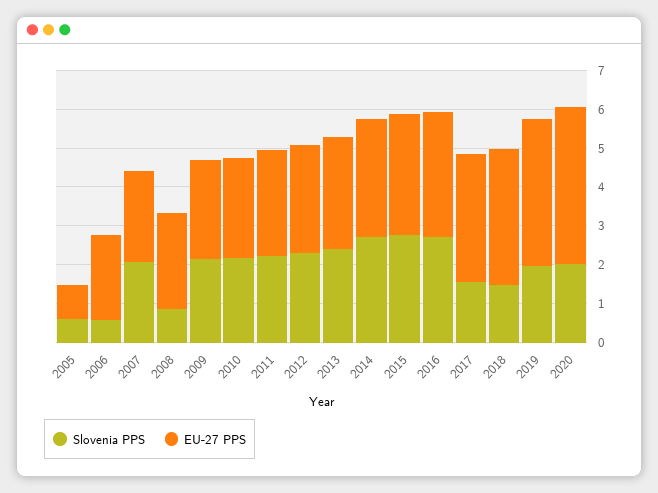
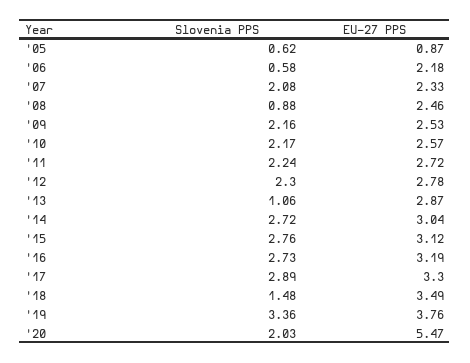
  {
    "Slovenia PPS": {
      "2005": 0.62,
      "2006": 0.58,
      "2007": 2.08,
      "2008": 0.88,
      "2009": 2.16,
      "2010": 2.17,
      "2011": 2.24,
      "2012": 2.3,
-     "2013": 2.5,
+     "2013": 1.06,
      "2014": 2.72,
      "2015": 2.76,
      "2016": 2.73,
-     "2017": 1.5,
+     "2017": 2.89,
      "2018": 1.48,
-     "2019": 2,
+     "2019": 3.36,
      "2020": 2.03
    },
    "EU-27 PPS": {
      "2005": 0.87,
      "2006": 2.18,
      "2007": 2.33,
      "2008": 2.46,
      "2009": 2.53,
      "2010": 2.57,
      "2011": 2.72,
      "2012": 2.78,
      "2013": 2.87,
      "2014": 3.04,
      "2015": 3.12,
      "2016": 3.19,
      "2017": 3.3,
      "2018": 3.49,
      "2019": 3.76,
-     "2020": 4
+     "2020": 5.47
    }
  }

